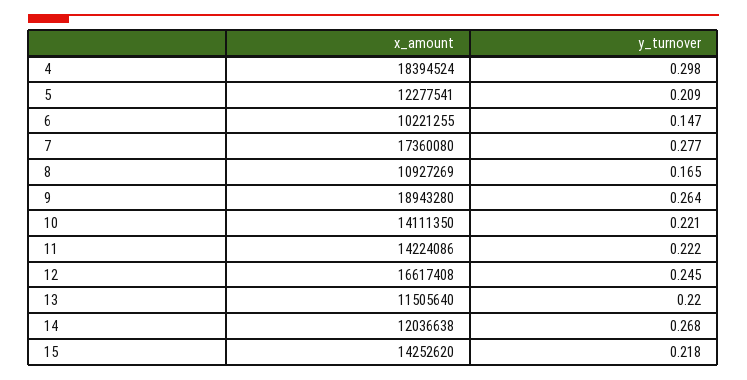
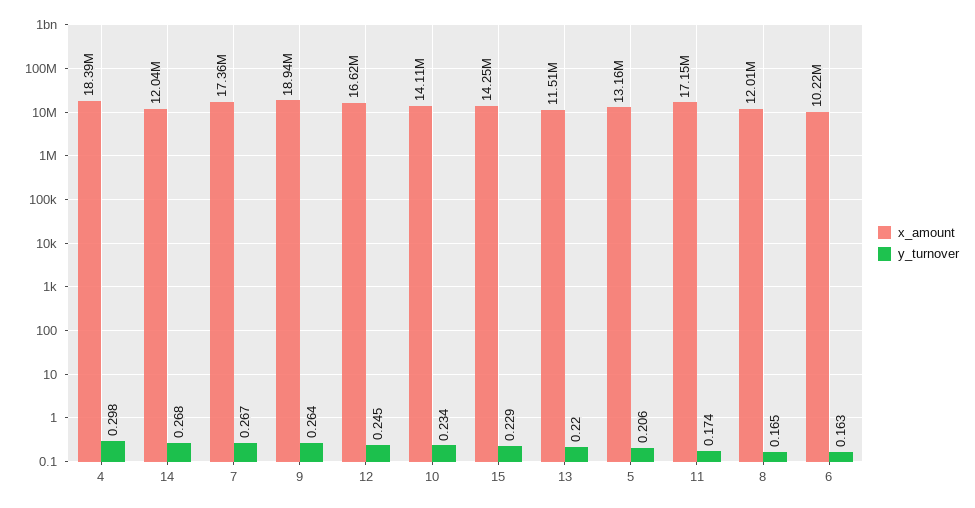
  {
    "x_amount": {
      "4": 18394524,
-     "5": 12277541,
+     "5": 13160000,
      "6": 10221255,
      "7": 17360080,
-     "8": 10927269,
+     "8": 12010000,
      "9": 18943280,
      "10": 14111350,
-     "11": 14224086,
+     "11": 17150000,
      "12": 16617408,
      "13": 11505640,
      "14": 12036638,
      "15": 14252620
    },
    "y_turnover": {
      "4": 0.298,
-     "5": 0.209,
+     "5": 0.206,
-     "6": 0.147,
+     "6": 0.163,
-     "7": 0.277,
+     "7": 0.267,
      "8": 0.165,
      "9": 0.264,
-     "10": 0.221,
+     "10": 0.234,
-     "11": 0.222,
+     "11": 0.174,
      "12": 0.245,
      "13": 0.22,
      "14": 0.268,
-     "15": 0.218
+     "15": 0.229
    }
  }

